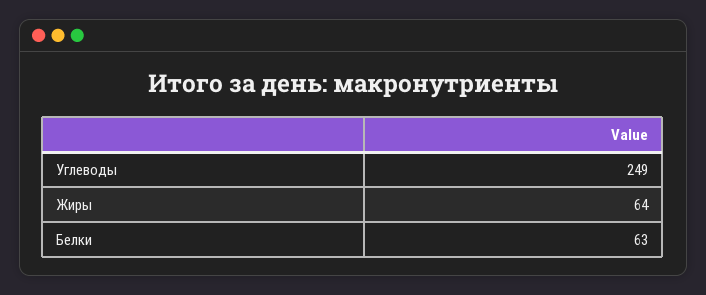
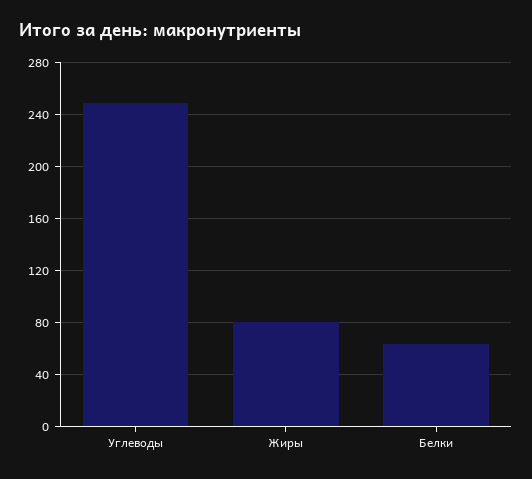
  {
    "Углеводы": 249,
-   "Жиры": 64,
+   "Жиры": 80,
    "Белки": 63
  }

